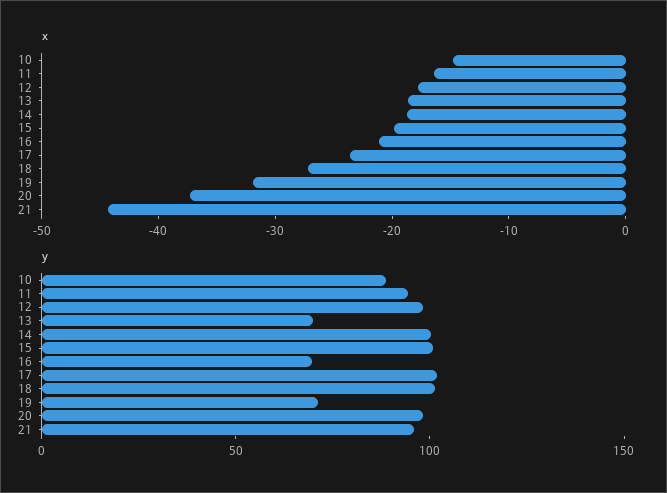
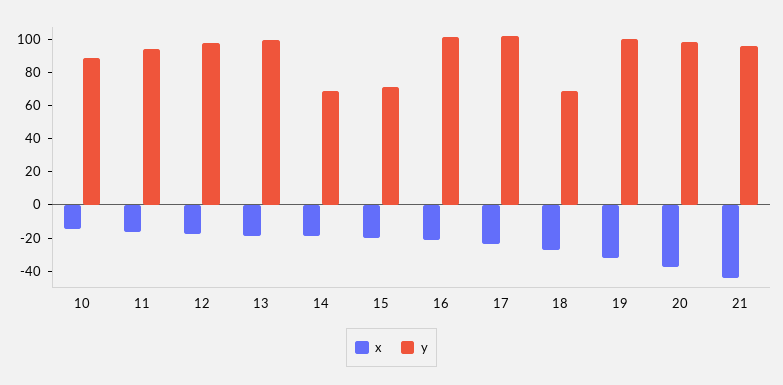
  {
    "x": {
      "10": -14,
      "11": -16,
      "12": -18,
      "13": -18,
      "14": -18,
      "15": -20,
      "16": -22,
      "17": -24,
      "18": -28,
      "19": -32,
      "20": -38,
      "21": -44
    },
    "y": {
      "10": 90,
      "11": 95,
      "12": 100,
-     "13": 70,
+     "13": 100,
-     "14": 100,
+     "14": 70,
-     "15": 100,
+     "15": 70,
-     "16": 70,
+     "16": 100,
      "17": 100,
-     "18": 100,
+     "18": 70,
-     "19": 70,
+     "19": 100,
      "20": 100,
      "21": 95
    }
  }

